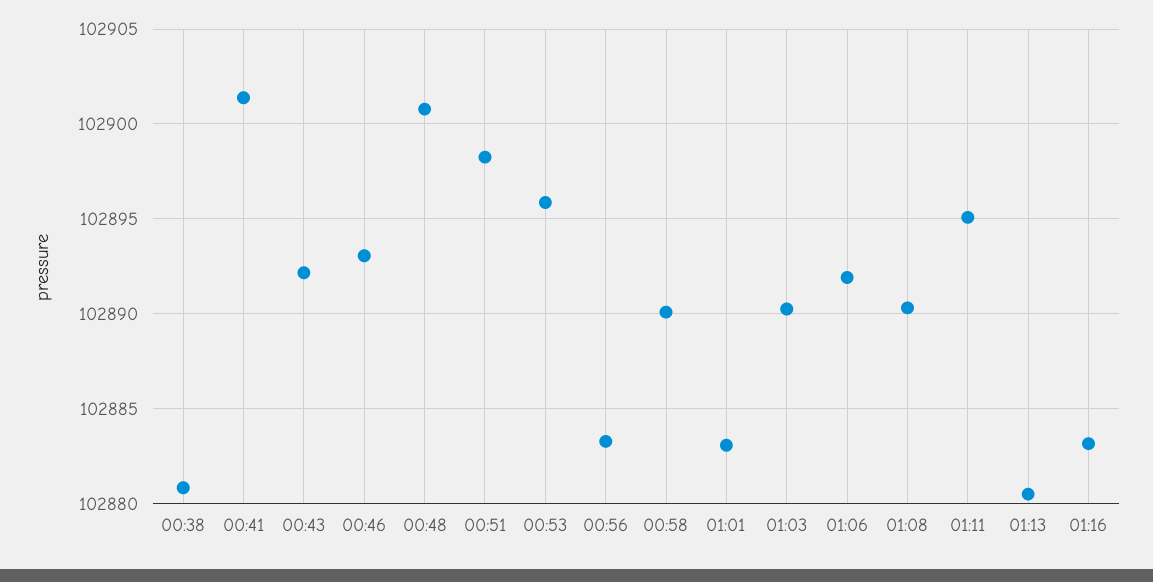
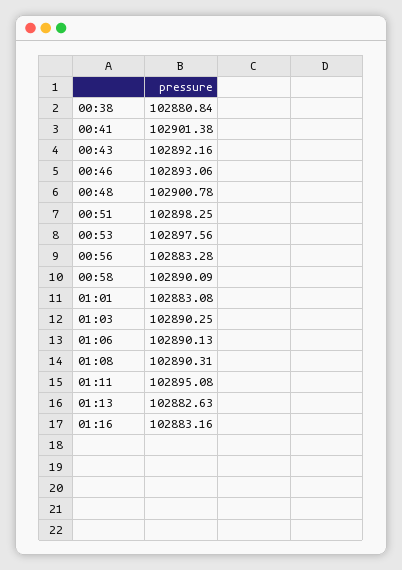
  {
    "00:38": 102880.84,
    "00:41": 102901.38,
    "00:43": 102892.16,
    "00:46": 102893.06,
    "00:48": 102900.78,
    "00:51": 102898.25,
-   "00:53": 102896,
+   "00:53": 102897.56,
    "00:56": 102883.28,
    "00:58": 102890.09,
    "01:01": 102883.08,
    "01:03": 102890.25,
-   "01:06": 102892,
+   "01:06": 102890.13,
    "01:08": 102890.31,
    "01:11": 102895.08,
-   "01:13": 102880.5,
+   "01:13": 102882.63,
    "01:16": 102883.16
  }

